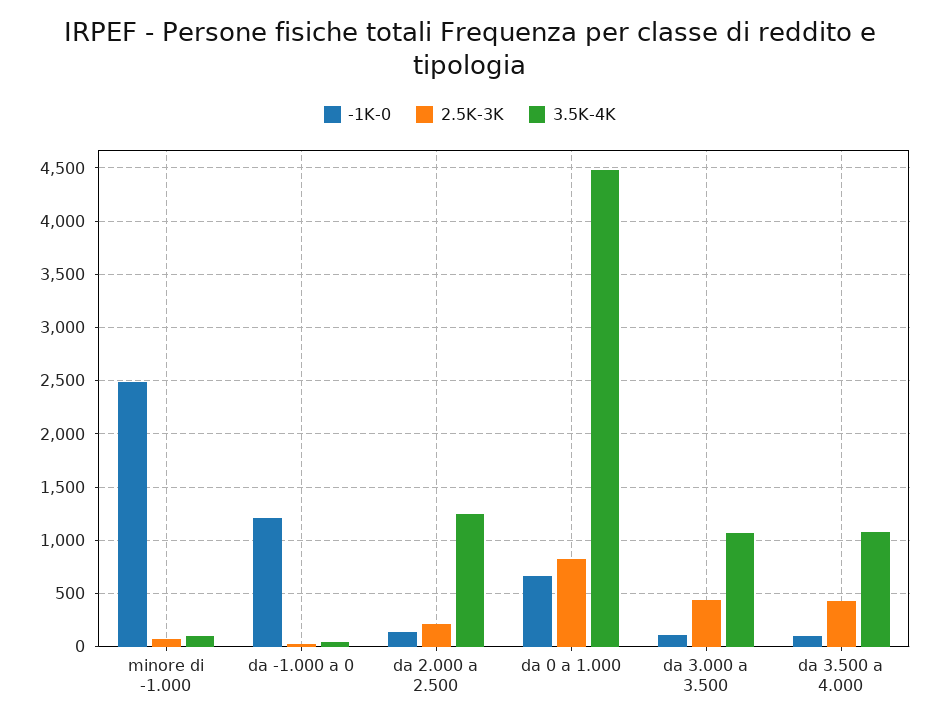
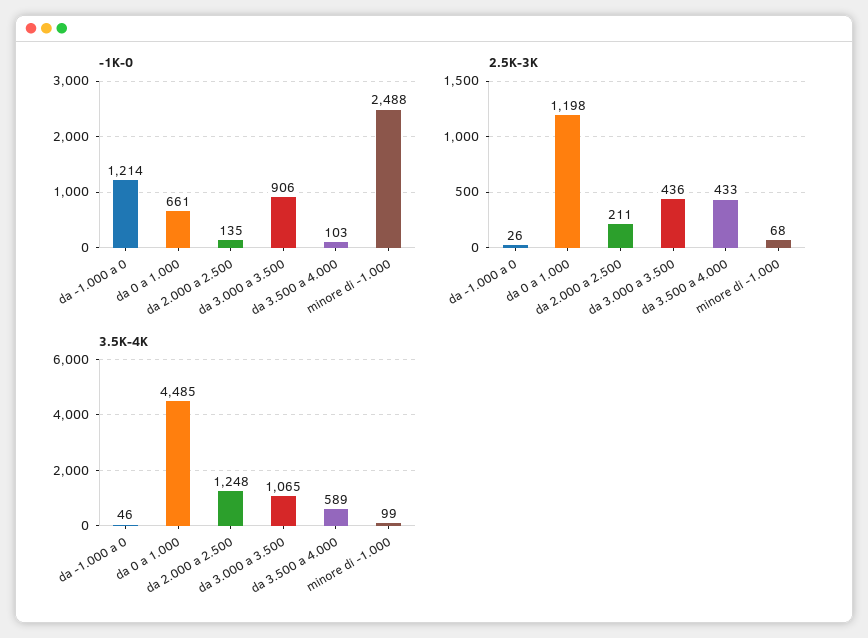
  {
    "-1K-0": {
      "minore di -1.000": 2488,
      "da -1.000 a 0": 1214,
      "da 2.000 a 2.500": 135,
      "da 0 a 1.000": 661,
-     "da 3.000 a 3.500": 100,
+     "da 3.000 a 3.500": 906,
      "da 3.500 a 4.000": 103
    },
    "2.5K-3K": {
      "minore di -1.000": 68,
      "da -1.000 a 0": 26,
      "da 2.000 a 2.500": 211,
-     "da 0 a 1.000": 800,
+     "da 0 a 1.000": 1198,
      "da 3.000 a 3.500": 436,
      "da 3.500 a 4.000": 433
    },
    "3.5K-4K": {
      "minore di -1.000": 99,
      "da -1.000 a 0": 46,
      "da 2.000 a 2.500": 1248,
      "da 0 a 1.000": 4485,
      "da 3.000 a 3.500": 1065,
-     "da 3.500 a 4.000": 1100
+     "da 3.500 a 4.000": 589
    }
  }

